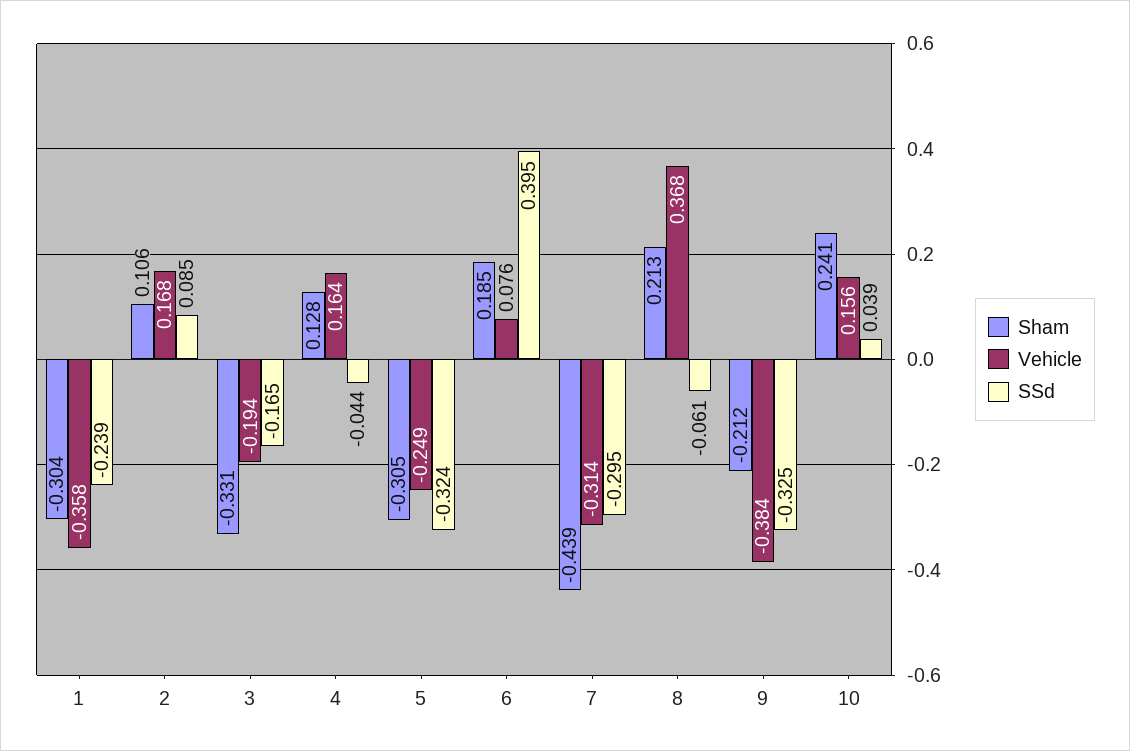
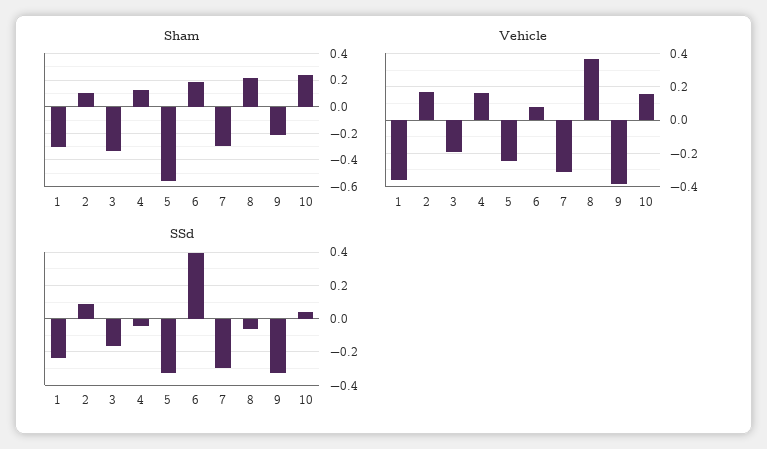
  {
    "Sham": {
      "1": -0.304,
      "2": 0.106,
      "3": -0.331,
      "4": 0.128,
-     "5": -0.305,
+     "5": -0.55,
      "6": 0.185,
-     "7": -0.439,
+     "7": -0.3,
      "8": 0.213,
      "9": -0.212,
      "10": 0.241
    },
    "Vehicle": {
      "1": -0.358,
      "2": 0.168,
      "3": -0.194,
      "4": 0.164,
      "5": -0.249,
      "6": 0.076,
      "7": -0.314,
      "8": 0.368,
      "9": -0.384,
      "10": 0.156
    },
    "SSd": {
      "1": -0.239,
      "2": 0.085,
      "3": -0.165,
      "4": -0.044,
      "5": -0.324,
      "6": 0.395,
      "7": -0.295,
      "8": -0.061,
      "9": -0.325,
      "10": 0.039
    }
  }

